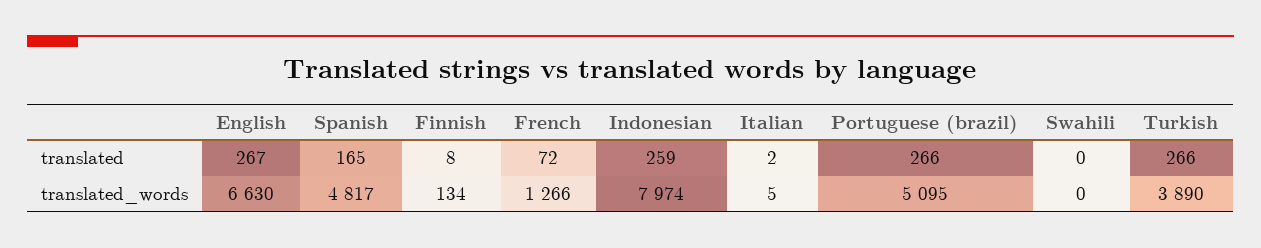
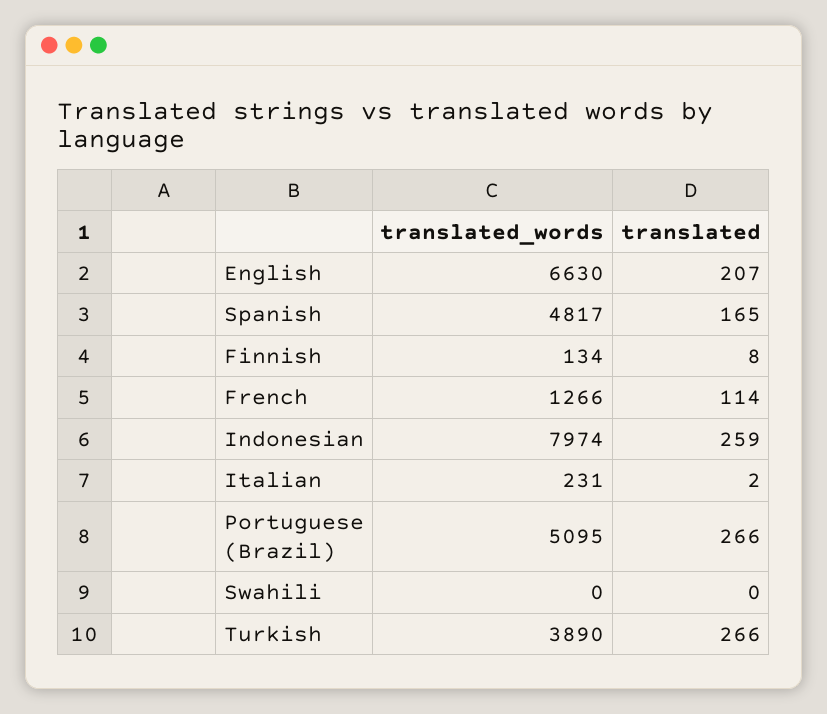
  {
    "English": {
-     "translated": 267,
+     "translated": 207,
      "translated_words": 6630
    },
    "Spanish": {
      "translated": 165,
      "translated_words": 4817
    },
    "Finnish": {
      "translated": 8,
      "translated_words": 134
    },
    "French": {
-     "translated": 72,
+     "translated": 114,
      "translated_words": 1266
    },
    "Indonesian": {
      "translated": 259,
      "translated_words": 7974
    },
    "Italian": {
      "translated": 2,
-     "translated_words": 5
+     "translated_words": 231
    },
    "Portuguese (brazil)": {
      "translated": 266,
      "translated_words": 5095
    },
    "Swahili": {
      "translated": 0,
      "translated_words": 0
    },
    "Turkish": {
      "translated": 266,
      "translated_words": 3890
    }
  }

